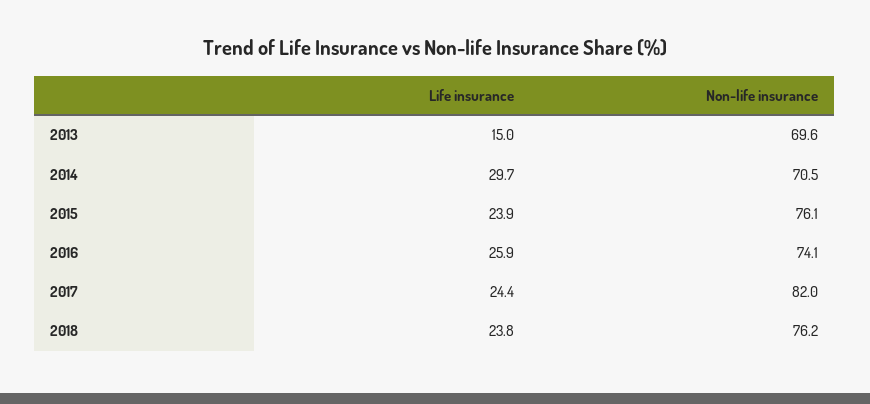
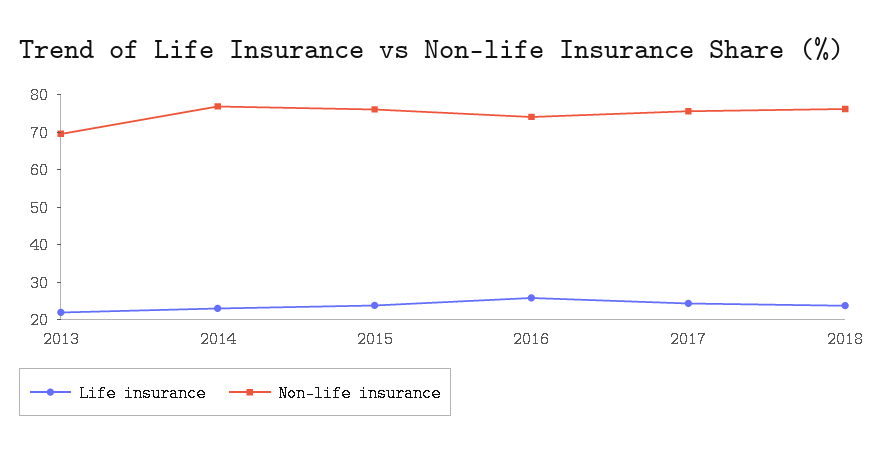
  {
    "Life insurance": {
-     "2013": 15,
+     "2013": 22.5,
-     "2014": 29.7,
+     "2014": 22.5,
      "2015": 23.9,
      "2016": 25.9,
      "2017": 24.4,
      "2018": 23.8
    },
    "Non-life insurance": {
      "2013": 69.6,
-     "2014": 70.5,
+     "2014": 77.5,
      "2015": 76.1,
      "2016": 74.1,
-     "2017": 82,
+     "2017": 75,
      "2018": 76.2
    }
  }

